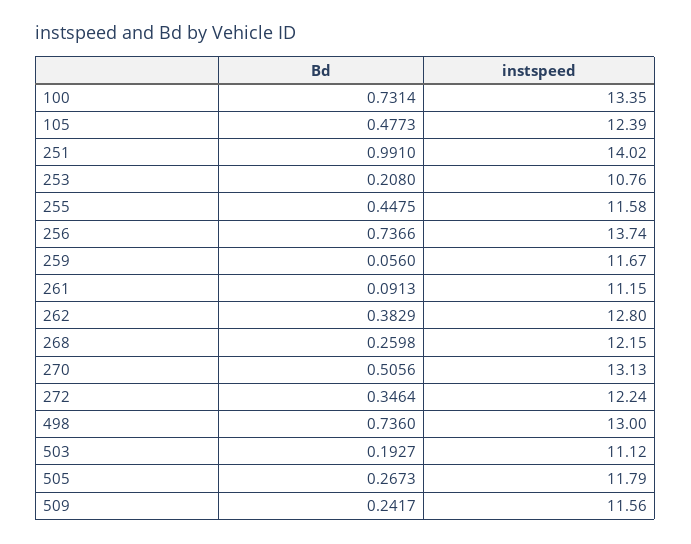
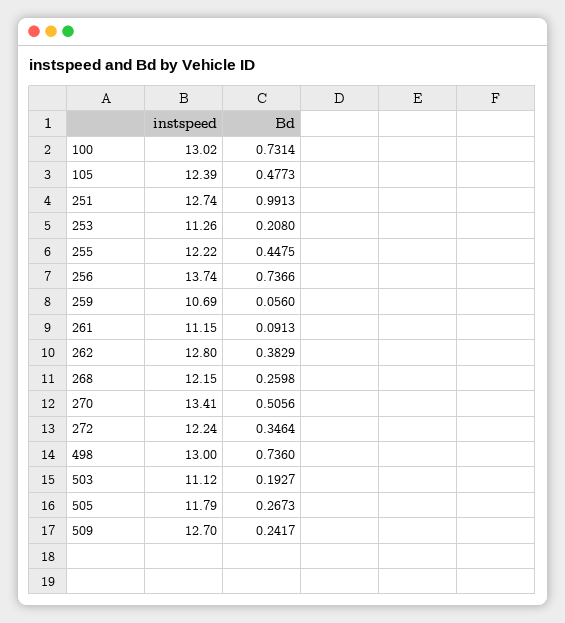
  {
    "Bd": {
      "100": 0.7314,
      "105": 0.4773,
-     "251": 0.991,
+     "251": 0.9913,
      "253": 0.208,
      "255": 0.4475,
      "256": 0.7366,
      "259": 0.056,
      "261": 0.0913,
      "262": 0.3829,
      "268": 0.2598,
      "270": 0.5056,
      "272": 0.3464,
      "498": 0.736,
      "503": 0.1927,
      "505": 0.2673,
      "509": 0.2417
    },
    "instspeed": {
-     "100": 13.35,
+     "100": 13.02,
      "105": 12.39,
-     "251": 14.02,
+     "251": 12.74,
-     "253": 10.76,
+     "253": 11.26,
-     "255": 11.58,
+     "255": 12.22,
      "256": 13.74,
-     "259": 11.67,
+     "259": 10.69,
      "261": 11.15,
      "262": 12.8,
      "268": 12.15,
-     "270": 13.13,
+     "270": 13.41,
      "272": 12.24,
      "498": 13,
      "503": 11.12,
      "505": 11.79,
-     "509": 11.56
+     "509": 12.7
    }
  }

